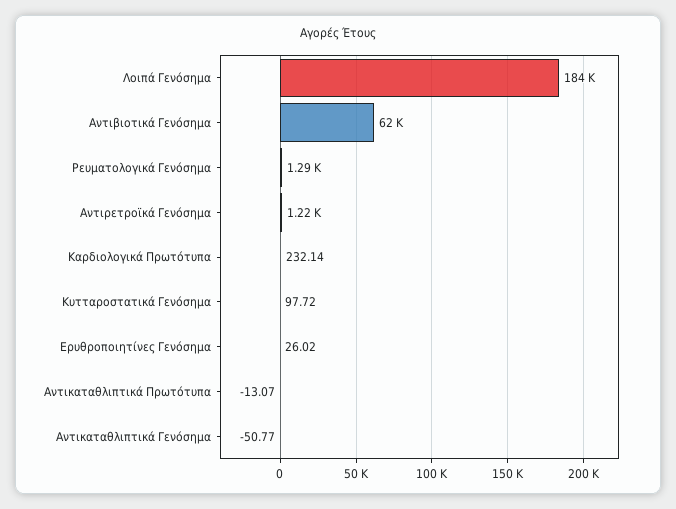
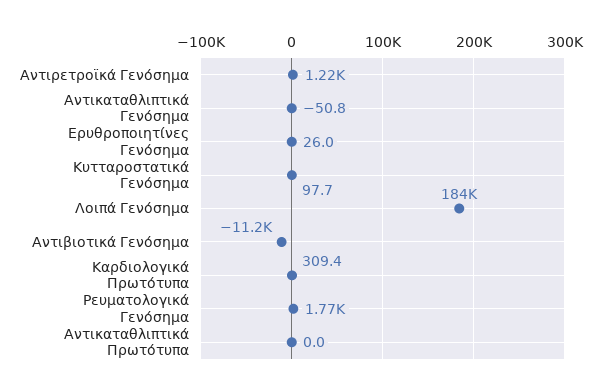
  {
    "Λοιπά Γενόσημα": 184000,
-   "Αντιβιοτικά Γενόσημα": 62000,
+   "Αντιβιοτικά Γενόσημα": -11200,
-   "Ρευματολογικά Γενόσημα": 1290,
+   "Ρευματολογικά Γενόσημα": 1770,
    "Αντιρετροϊκά Γενόσημα": 1220,
-   "Καρδιολογικά Πρωτότυπα": 232.14,
+   "Καρδιολογικά Πρωτότυπα": 309.4,
    "Κυτταροστατικά Γενόσημα": 97.72,
    "Ερυθροποιητίνες Γενόσημα": 26.02,
-   "Αντικαταθλιπτικά Πρωτότυπα": -13.07,
+   "Αντικαταθλιπτικά Πρωτότυπα": 0,
    "Αντικαταθλιπτικά Γενόσημα": -50.77
  }

